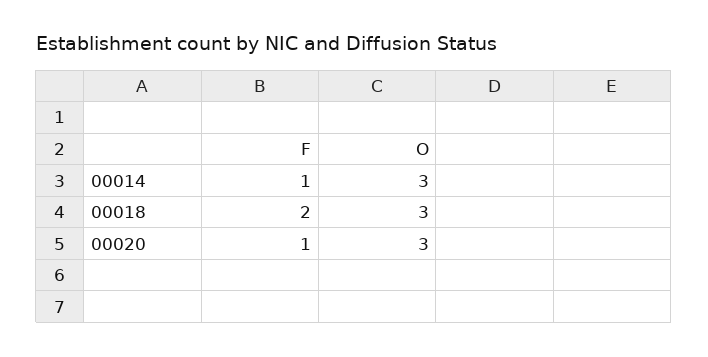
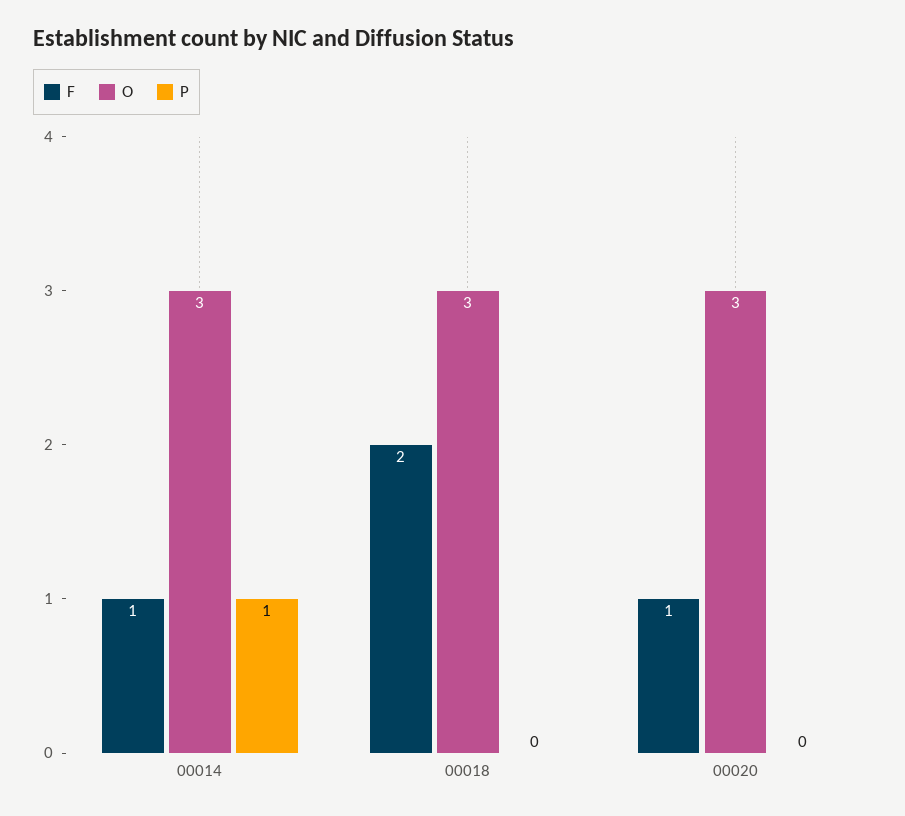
  {
    "F": {
      "00014": 1,
      "00018": 2,
      "00020": 1
    },
    "O": {
      "00014": 3,
      "00018": 3,
      "00020": 3
-   }
+   },
+   "P": {
+     "00014": 1,
+     "00018": 0,
+     "00020": 0
+   }
  }

